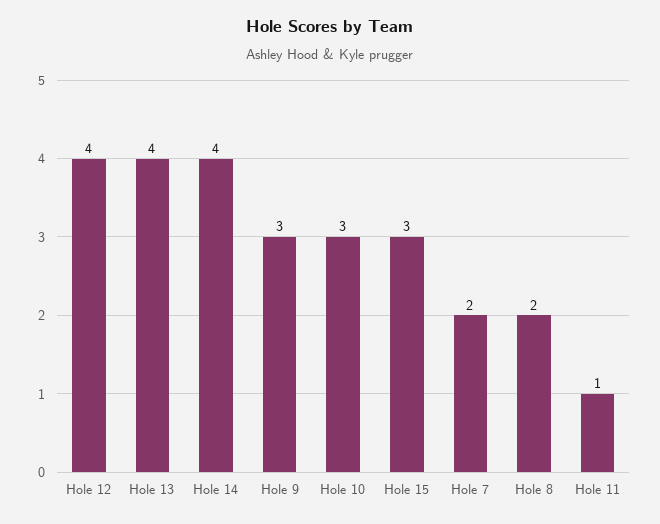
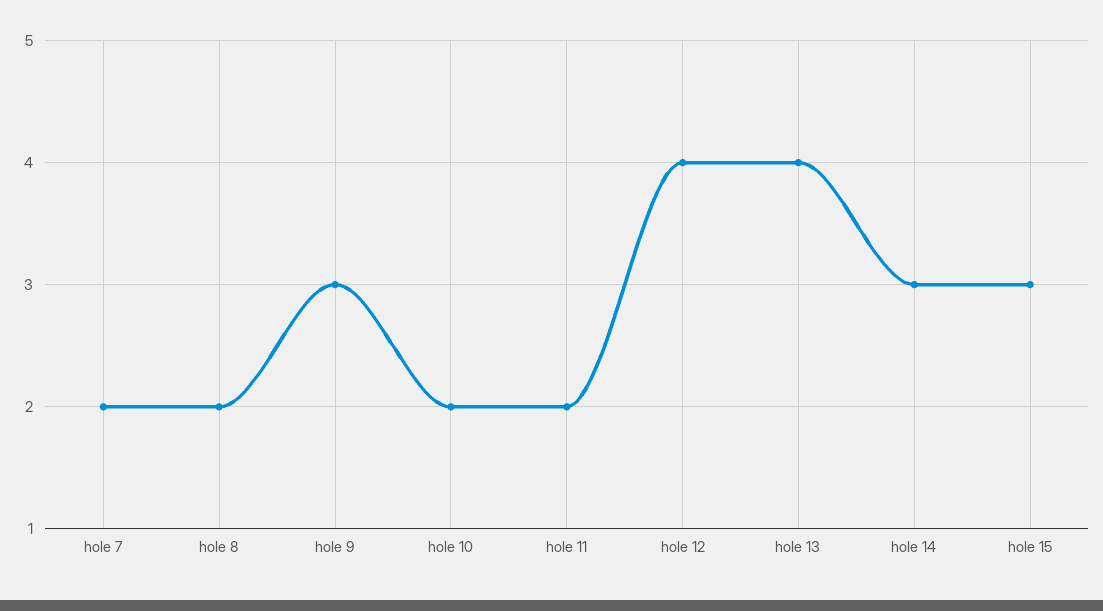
  {
    "Hole 12": 4,
    "Hole 13": 4,
-   "Hole 14": 4,
+   "Hole 14": 3,
    "Hole 9": 3,
-   "Hole 10": 3,
+   "Hole 10": 2,
    "Hole 15": 3,
    "Hole 7": 2,
    "Hole 8": 2,
-   "Hole 11": 1
+   "Hole 11": 2
  }

